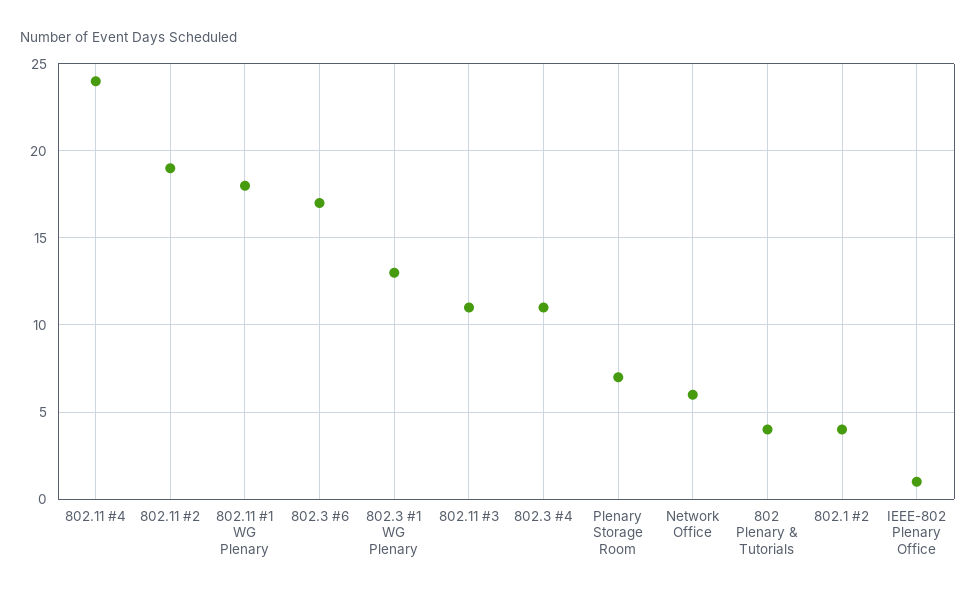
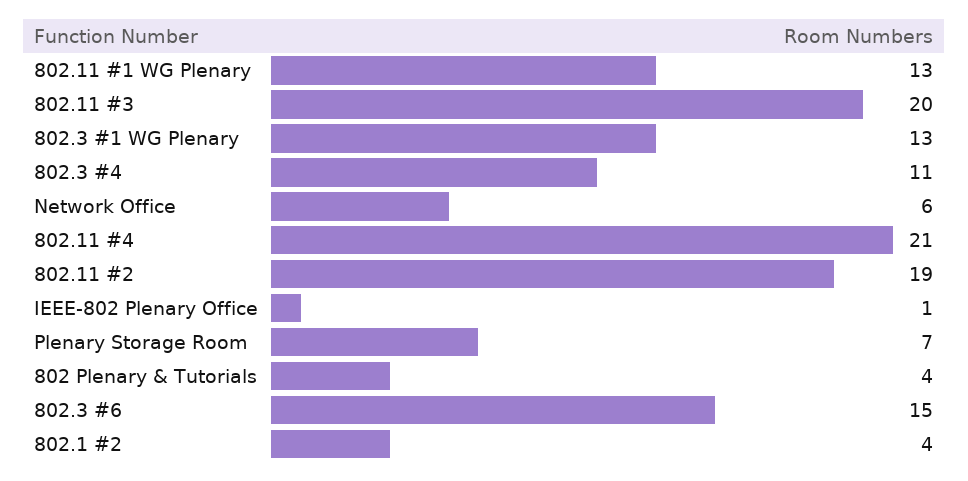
  {
-   "802.11 #4": 24,
+   "802.11 #4": 21,
    "802.11 #2": 19,
-   "802.11 #1 WG Plenary": 18,
+   "802.11 #1 WG Plenary": 13,
-   "802.3 #6": 17,
+   "802.3 #6": 15,
    "802.3 #1 WG Plenary": 13,
-   "802.11 #3": 11,
+   "802.11 #3": 20,
    "802.3 #4": 11,
    "Plenary Storage Room": 7,
    "Network Office": 6,
    "802 Plenary & Tutorials": 4,
    "802.1 #2": 4,
    "IEEE-802 Plenary Office": 1
  }

